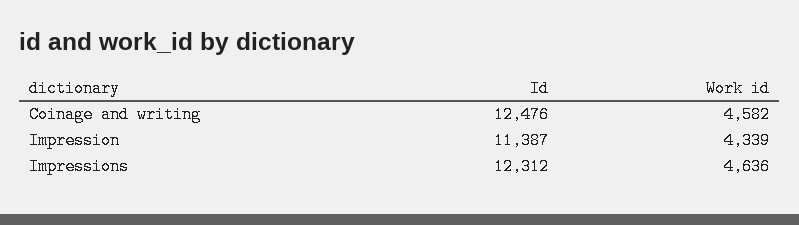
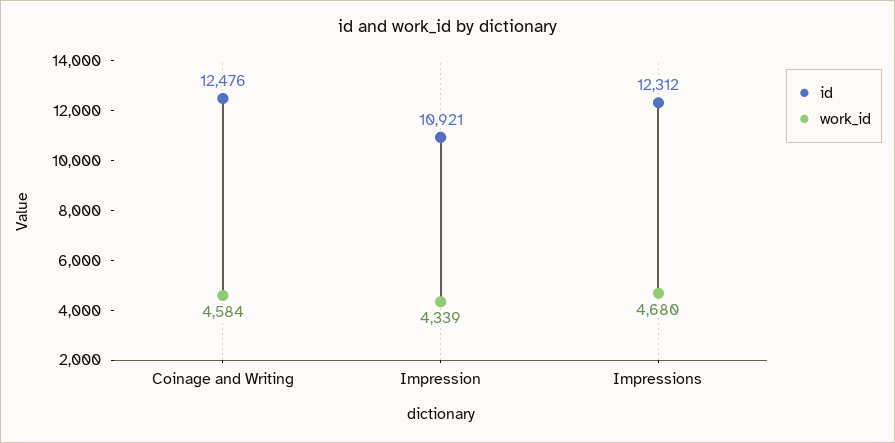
  {
    "Id": {
      "Coinage and writing": 12476,
-     "Impression": 11387,
+     "Impression": 10921,
      "Impressions": 12312
    },
    "Work id": {
-     "Coinage and writing": 4582,
+     "Coinage and writing": 4584,
      "Impression": 4339,
-     "Impressions": 4636
+     "Impressions": 4680
    }
  }

